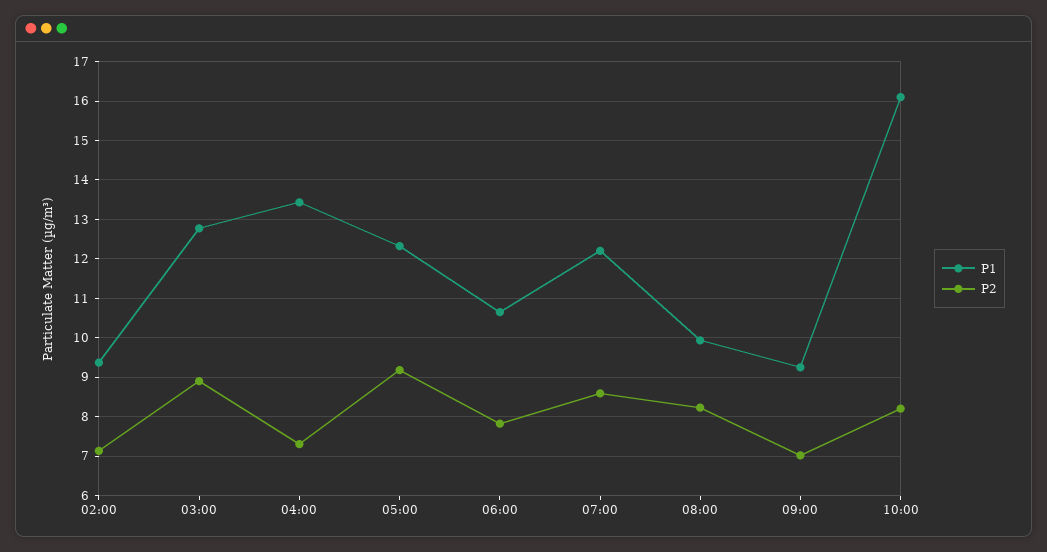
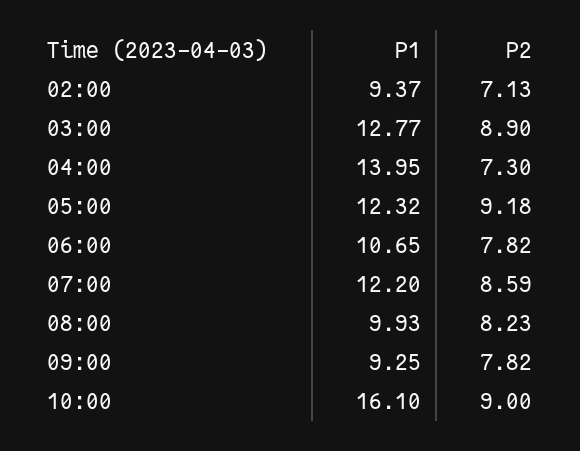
  {
    "P1": {
      "02:00": 9.37,
      "03:00": 12.77,
-     "04:00": 13.4,
+     "04:00": 13.95,
      "05:00": 12.32,
      "06:00": 10.65,
      "07:00": 12.2,
      "08:00": 9.93,
      "09:00": 9.25,
      "10:00": 16.1
    },
    "P2": {
      "02:00": 7.13,
      "03:00": 8.9,
      "04:00": 7.3,
      "05:00": 9.18,
      "06:00": 7.82,
      "07:00": 8.59,
      "08:00": 8.23,
-     "09:00": 7,
+     "09:00": 7.82,
-     "10:00": 8.2
+     "10:00": 9
    }
  }

